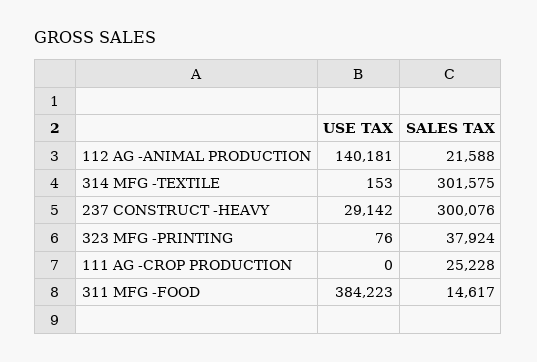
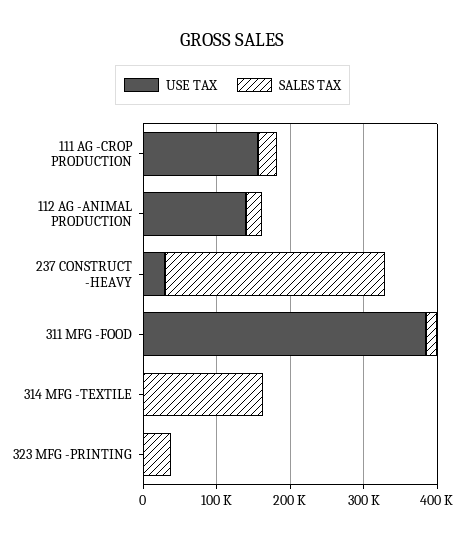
  {
    "USE TAX": {
      "112 AG -ANIMAL PRODUCTION": 140181,
      "314 MFG -TEXTILE": 153,
      "237 CONSTRUCT -HEAVY": 29142,
      "323 MFG -PRINTING": 76,
-     "111 AG -CROP PRODUCTION": 0,
+     "111 AG -CROP PRODUCTION": 160000,
      "311 MFG -FOOD": 384223
    },
    "SALES TAX": {
      "112 AG -ANIMAL PRODUCTION": 21588,
-     "314 MFG -TEXTILE": 301575,
+     "314 MFG -TEXTILE": 160000,
      "237 CONSTRUCT -HEAVY": 300076,
      "323 MFG -PRINTING": 37924,
      "111 AG -CROP PRODUCTION": 25228,
      "311 MFG -FOOD": 14617
    }
  }

